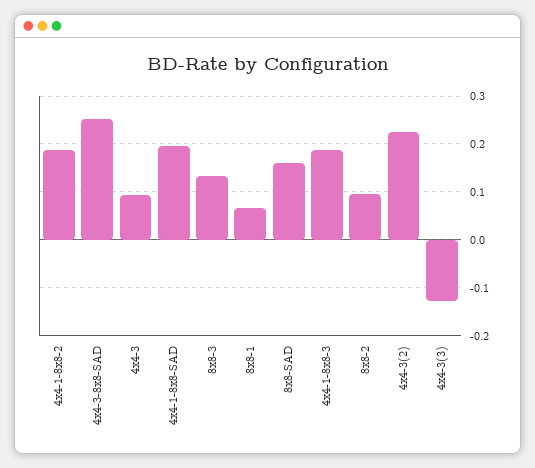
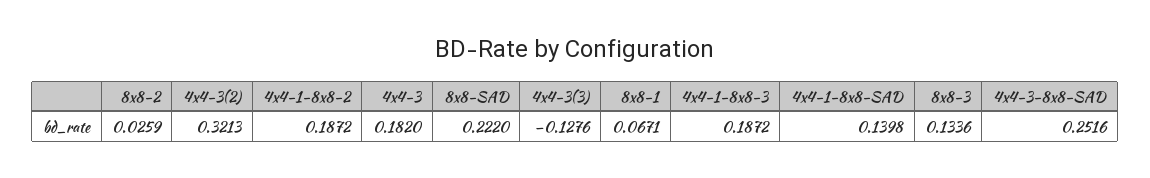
  {
    "4x4-1-8x8-2": 0.1872,
    "4x4-3-8x8-SAD": 0.2516,
-   "4x4-3": 0.1,
+   "4x4-3": 0.182,
-   "4x4-1-8x8-SAD": 0.2,
+   "4x4-1-8x8-SAD": 0.1398,
    "8x8-3": 0.1336,
    "8x8-1": 0.0671,
-   "8x8-SAD": 0.16,
+   "8x8-SAD": 0.222,
    "4x4-1-8x8-3": 0.1872,
-   "8x8-2": 0.1,
+   "8x8-2": 0.0259,
-   "4x4-3(2)": 0.22,
+   "4x4-3(2)": 0.3213,
    "4x4-3(3)": -0.1276
  }

